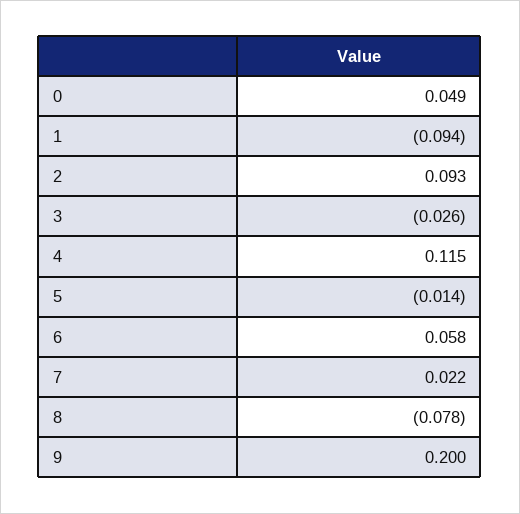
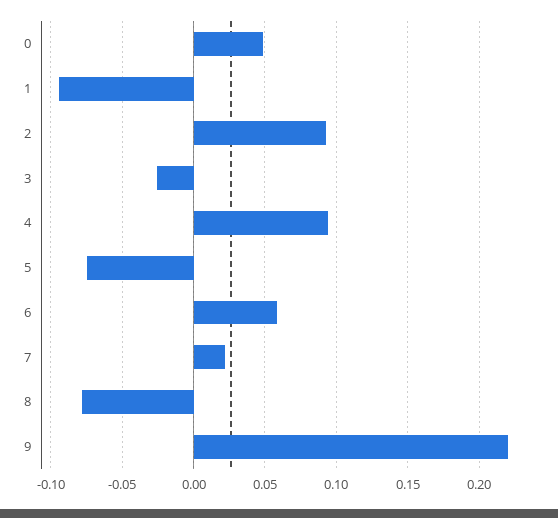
  {
    "0": 0.049,
    "1": -0.094,
    "2": 0.093,
    "3": -0.026,
-   "4": 0.115,
+   "4": 0.095,
-   "5": -0.014,
+   "5": -0.075,
    "6": 0.058,
    "7": 0.022,
    "8": -0.078,
-   "9": 0.2
+   "9": 0.22
  }

